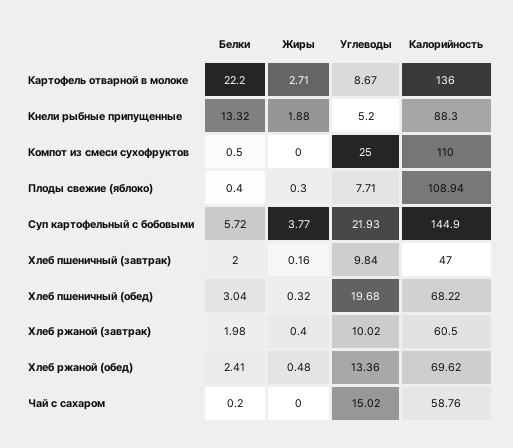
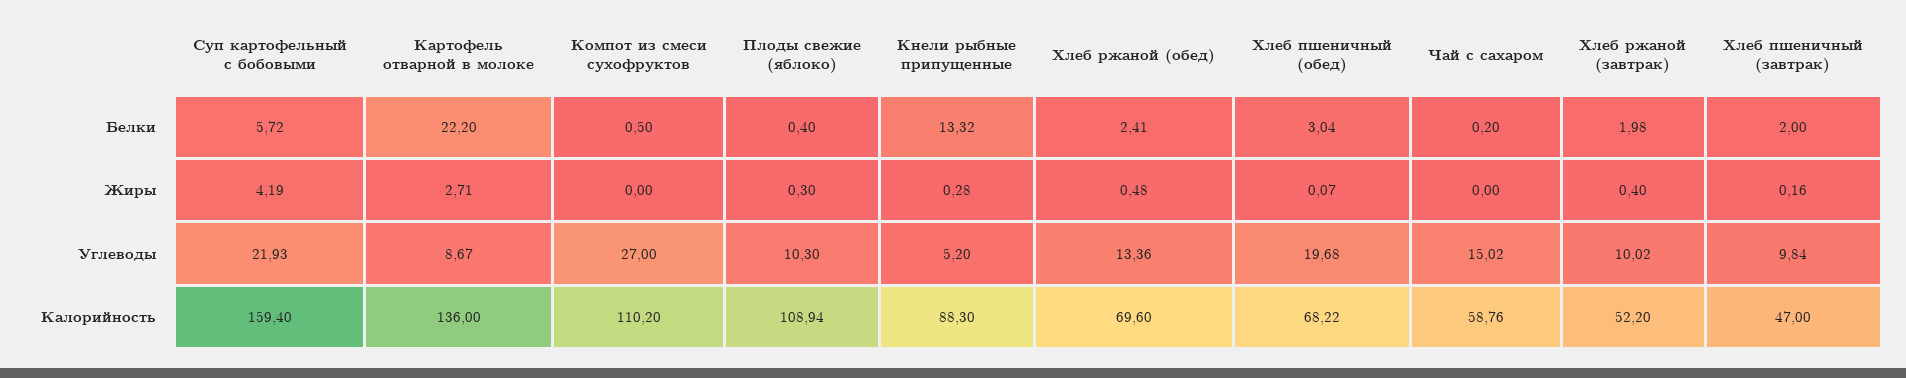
  {
    "Белки": {
      "Картофель отварной в молоке": 22.2,
      "Кнели рыбные припущенные": 13.32,
      "Компот из смеси сухофруктов": 0.5,
      "Плоды свежие (яблоко)": 0.4,
      "Суп картофельный с бобовыми": 5.72,
      "Хлеб пшеничный (завтрак)": 2,
      "Хлеб пшеничный (обед)": 3.04,
      "Хлеб ржаной (завтрак)": 1.98,
      "Хлеб ржаной (обед)": 2.41,
      "Чай с сахаром": 0.2
    },
    "Жиры": {
      "Картофель отварной в молоке": 2.71,
-     "Кнели рыбные припущенные": 1.88,
+     "Кнели рыбные припущенные": 0.28,
      "Компот из смеси сухофруктов": 0,
      "Плоды свежие (яблоко)": 0.3,
-     "Суп картофельный с бобовыми": 3.77,
+     "Суп картофельный с бобовыми": 4.19,
      "Хлеб пшеничный (завтрак)": 0.16,
-     "Хлеб пшеничный (обед)": 0.32,
+     "Хлеб пшеничный (обед)": 0.07,
      "Хлеб ржаной (завтрак)": 0.4,
      "Хлеб ржаной (обед)": 0.48,
      "Чай с сахаром": 0
    },
    "Углеводы": {
      "Картофель отварной в молоке": 8.67,
      "Кнели рыбные припущенные": 5.2,
-     "Компот из смеси сухофруктов": 25,
+     "Компот из смеси сухофруктов": 27,
-     "Плоды свежие (яблоко)": 7.71,
+     "Плоды свежие (яблоко)": 10.3,
      "Суп картофельный с бобовыми": 21.93,
      "Хлеб пшеничный (завтрак)": 9.84,
      "Хлеб пшеничный (обед)": 19.68,
      "Хлеб ржаной (завтрак)": 10.02,
      "Хлеб ржаной (обед)": 13.36,
      "Чай с сахаром": 15.02
    },
    "Калорийность": {
      "Картофель отварной в молоке": 136,
      "Кнели рыбные припущенные": 88.3,
-     "Компот из смеси сухофруктов": 110,
+     "Компот из смеси сухофруктов": 110.2,
      "Плоды свежие (яблоко)": 108.94,
-     "Суп картофельный с бобовыми": 144.9,
+     "Суп картофельный с бобовыми": 159.4,
      "Хлеб пшеничный (завтрак)": 47,
      "Хлеб пшеничный (обед)": 68.22,
-     "Хлеб ржаной (завтрак)": 60.5,
+     "Хлеб ржаной (завтрак)": 52.2,
-     "Хлеб ржаной (обед)": 69.62,
+     "Хлеб ржаной (обед)": 69.6,
      "Чай с сахаром": 58.76
    }
  }

